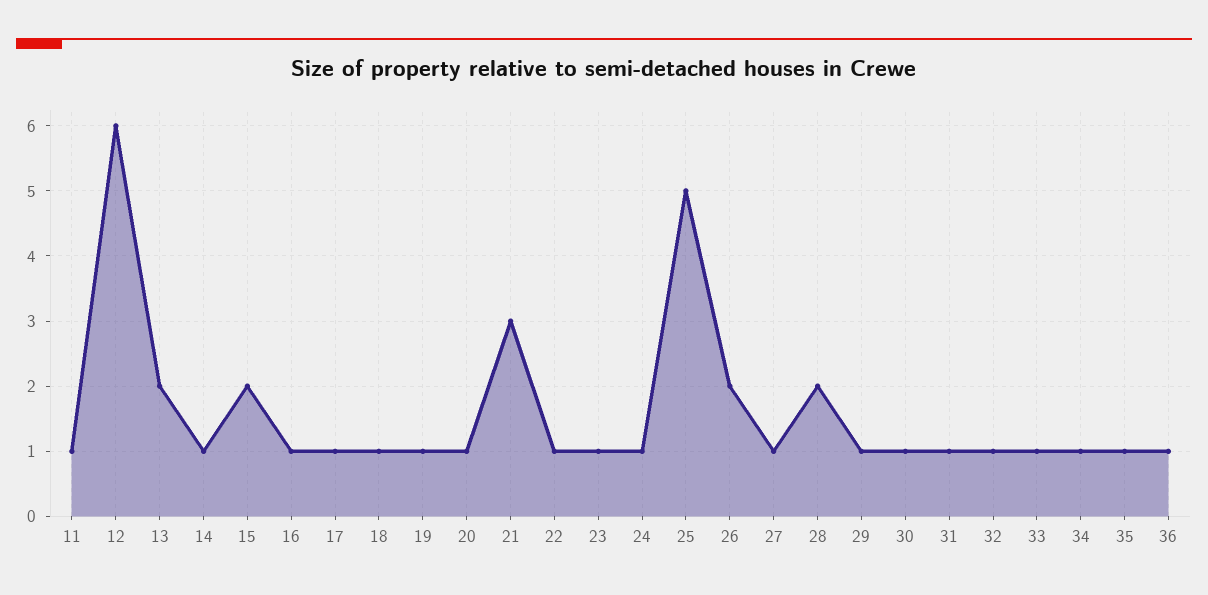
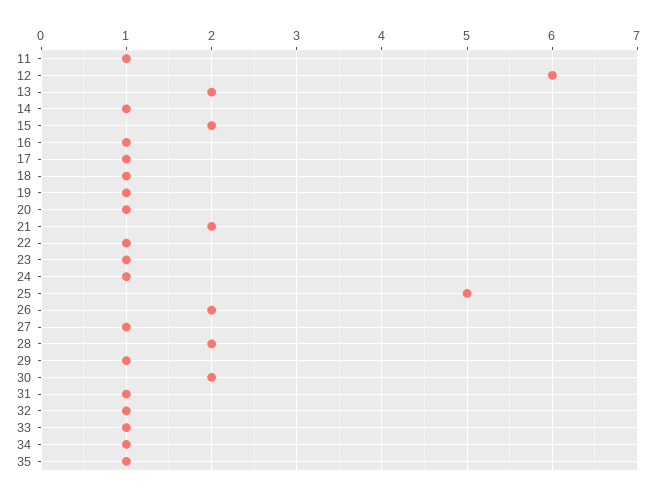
  {
    "11": 1,
    "12": 6,
    "13": 2,
    "14": 1,
    "15": 2,
    "16": 1,
    "17": 1,
    "18": 1,
    "19": 1,
    "20": 1,
-   "21": 3,
+   "21": 2,
    "22": 1,
    "23": 1,
    "24": 1,
    "25": 5,
    "26": 2,
    "27": 1,
    "28": 2,
    "29": 1,
-   "30": 1,
+   "30": 2,
    "31": 1,
    "32": 1,
    "33": 1,
    "34": 1,
-   "35": 1,
+   "35": 1
-   "36": 1
  }

